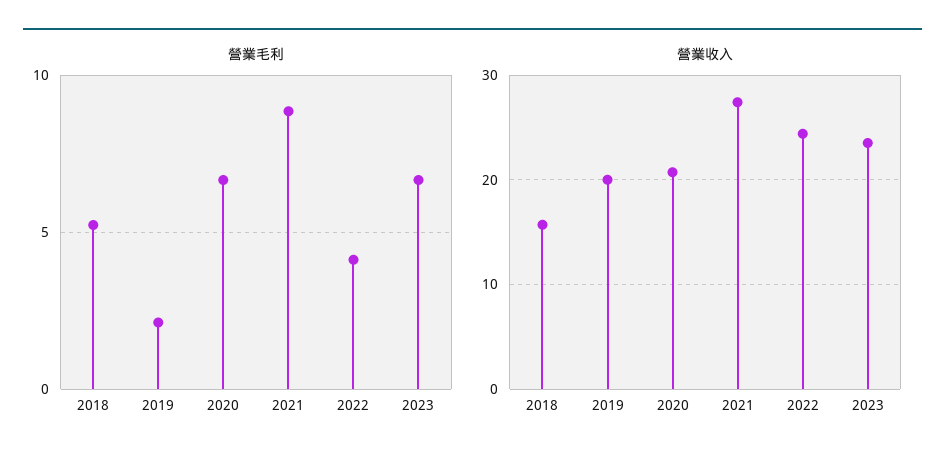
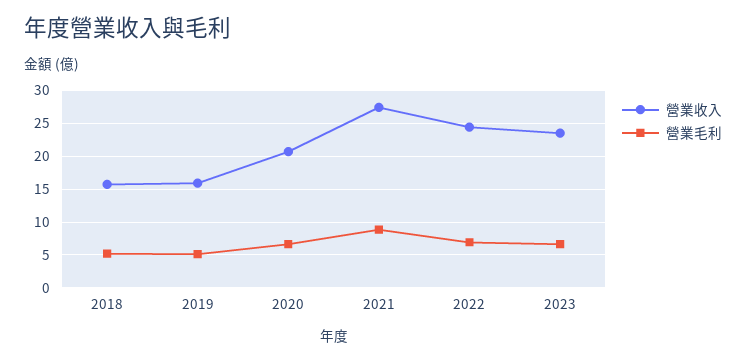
  {
    "營業毛利": {
      "2018": 5,
-     "2019": 2,
+     "2019": 5,
      "2020": 6.5,
      "2021": 9,
-     "2022": 4,
+     "2022": 7,
      "2023": 6.5
    },
    "營業收入": {
      "2018": 16,
-     "2019": 20,
+     "2019": 16,
      "2020": 21,
      "2021": 27,
      "2022": 24,
      "2023": 24
    }
  }

